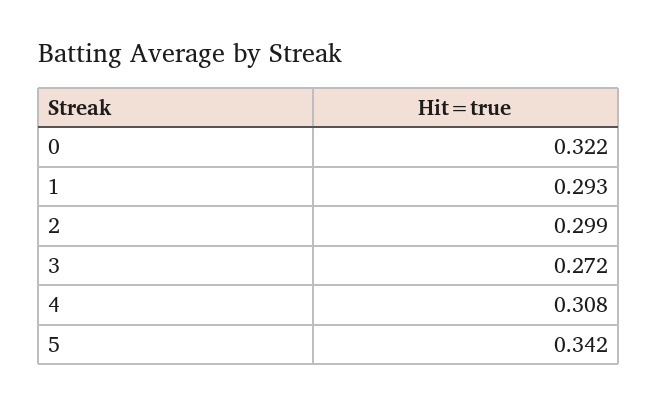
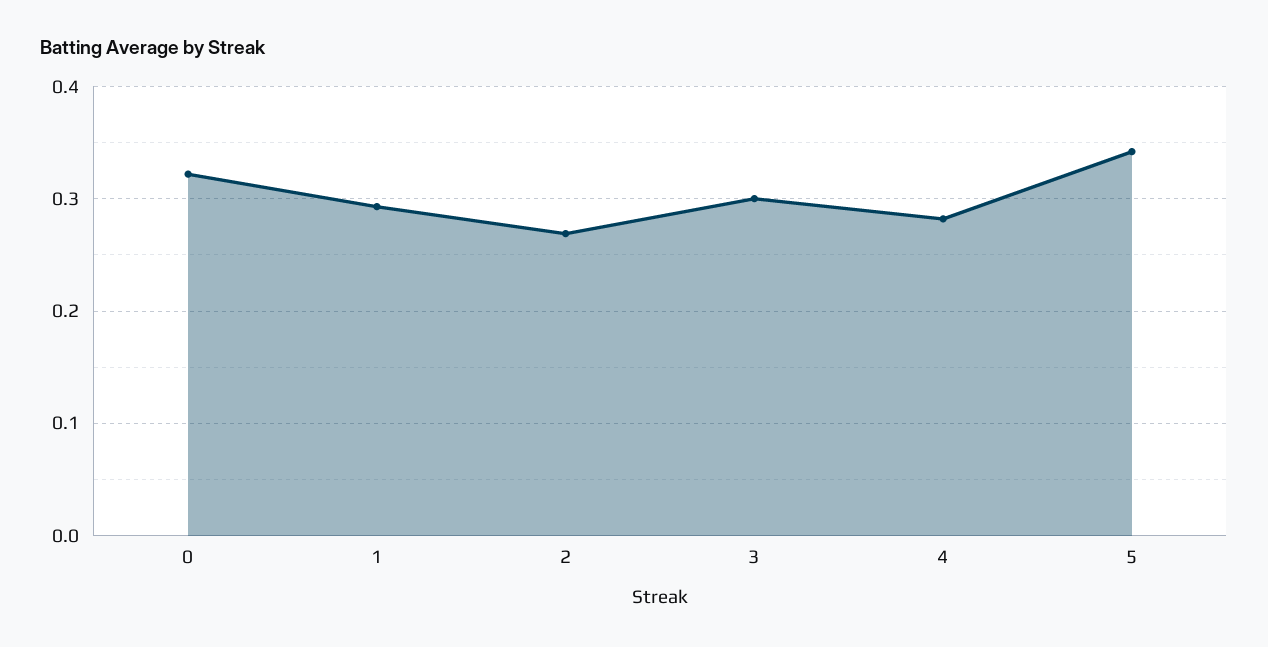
  {
    "0": 0.322,
    "1": 0.293,
-   "2": 0.299,
+   "2": 0.27,
-   "3": 0.272,
+   "3": 0.3,
-   "4": 0.308,
+   "4": 0.28,
    "5": 0.342
  }

